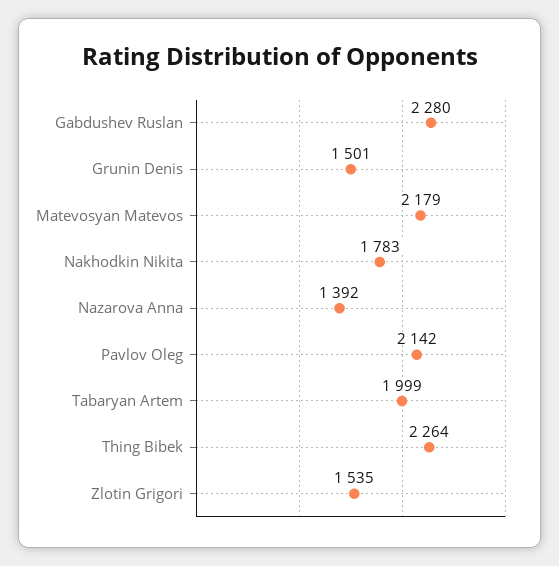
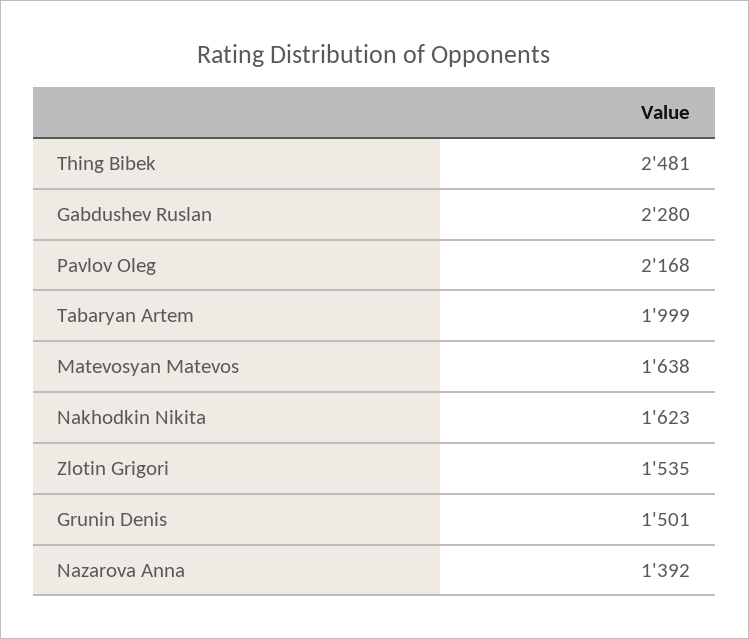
  {
    "Gabdushev Ruslan": 2280,
    "Grunin Denis": 1501,
-   "Matevosyan Matevos": 2179,
+   "Matevosyan Matevos": 1638,
-   "Nakhodkin Nikita": 1783,
+   "Nakhodkin Nikita": 1623,
    "Nazarova Anna": 1392,
-   "Pavlov Oleg": 2142,
+   "Pavlov Oleg": 2168,
    "Tabaryan Artem": 1999,
-   "Thing Bibek": 2264,
+   "Thing Bibek": 2481,
    "Zlotin Grigori": 1535
  }

